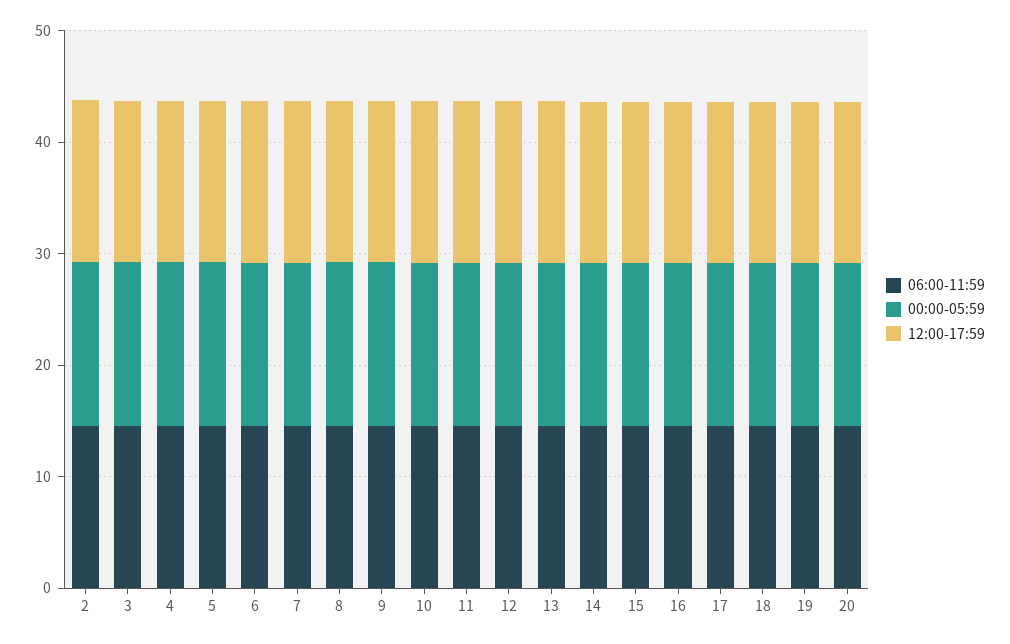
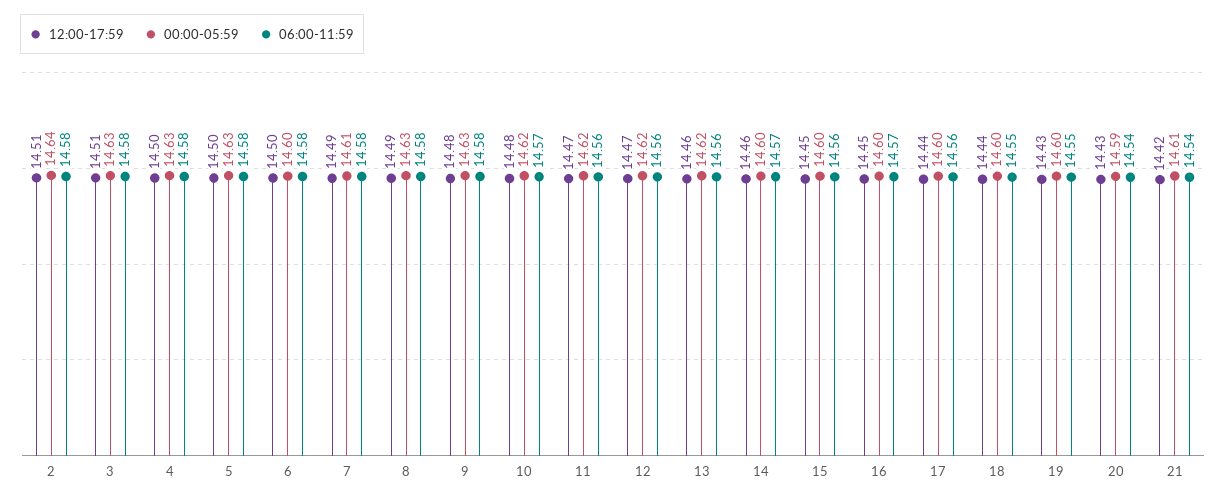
  {
    "06:00-11:59": {
      "2": 14.58,
      "3": 14.58,
      "4": 14.58,
      "5": 14.58,
      "6": 14.58,
      "7": 14.58,
      "8": 14.58,
      "9": 14.58,
      "10": 14.57,
      "11": 14.56,
      "12": 14.56,
      "13": 14.56,
      "14": 14.57,
      "15": 14.56,
      "16": 14.57,
      "17": 14.56,
      "18": 14.55,
      "19": 14.55,
-     "20": 14.54
+     "20": 14.54,
+     "21": 14.54
    },
    "00:00-05:59": {
      "2": 14.64,
      "3": 14.63,
      "4": 14.63,
      "5": 14.63,
      "6": 14.6,
      "7": 14.61,
      "8": 14.63,
      "9": 14.63,
      "10": 14.62,
      "11": 14.62,
      "12": 14.62,
      "13": 14.62,
      "14": 14.6,
      "15": 14.6,
      "16": 14.6,
      "17": 14.6,
      "18": 14.6,
      "19": 14.6,
-     "20": 14.59
+     "20": 14.59,
+     "21": 14.61
    },
    "12:00-17:59": {
      "2": 14.51,
      "3": 14.51,
      "4": 14.5,
      "5": 14.5,
      "6": 14.5,
      "7": 14.49,
      "8": 14.49,
      "9": 14.48,
      "10": 14.48,
      "11": 14.47,
      "12": 14.47,
      "13": 14.46,
      "14": 14.46,
      "15": 14.45,
      "16": 14.45,
      "17": 14.44,
      "18": 14.44,
      "19": 14.43,
-     "20": 14.43
+     "20": 14.43,
+     "21": 14.42
    }
  }

